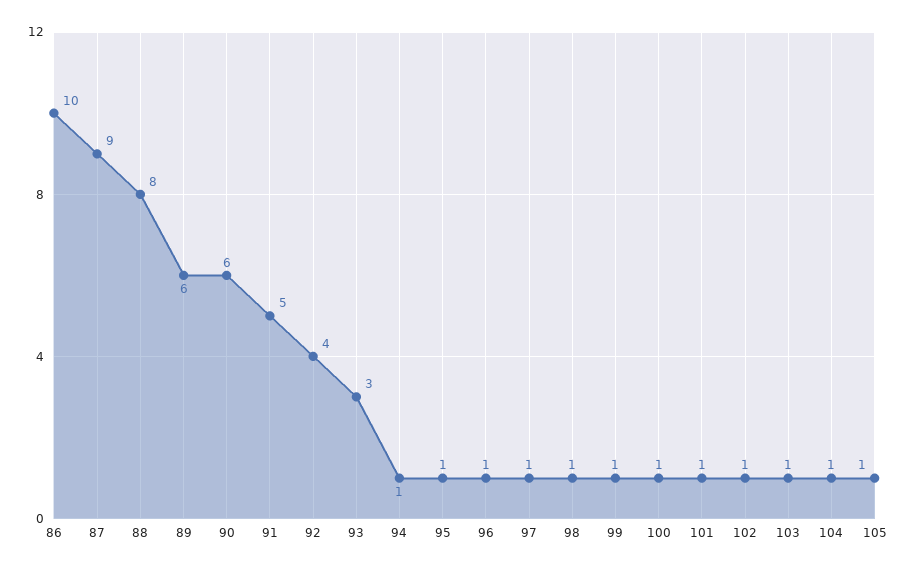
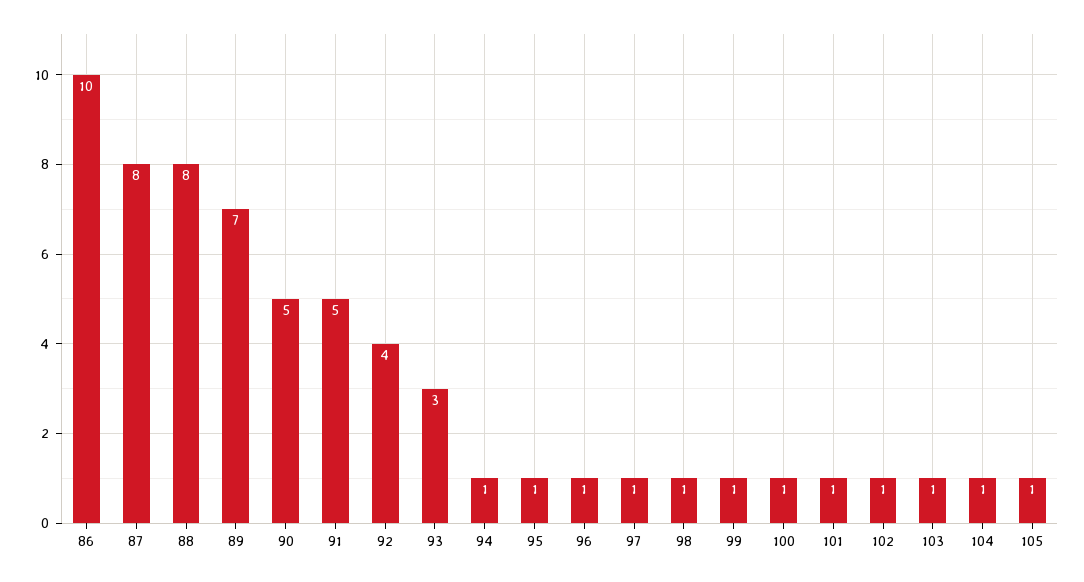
  {
    "86": 10,
-   "87": 9,
+   "87": 8,
    "88": 8,
-   "89": 6,
+   "89": 7,
-   "90": 6,
+   "90": 5,
    "91": 5,
    "92": 4,
    "93": 3,
    "94": 1,
    "95": 1,
    "96": 1,
    "97": 1,
    "98": 1,
    "99": 1,
    "100": 1,
    "101": 1,
    "102": 1,
    "103": 1,
    "104": 1,
    "105": 1
  }

